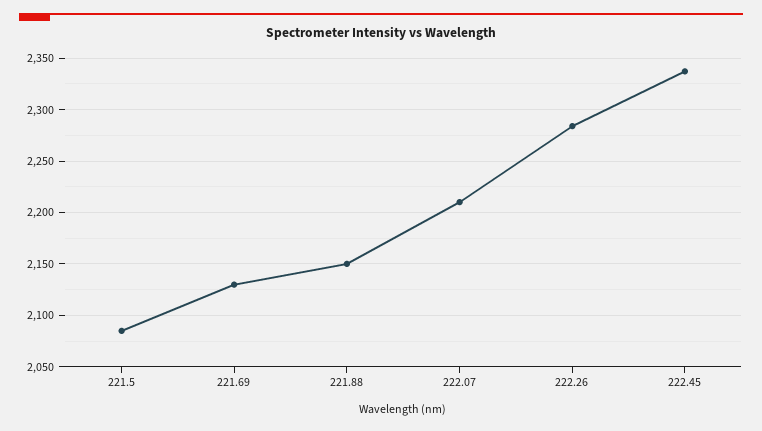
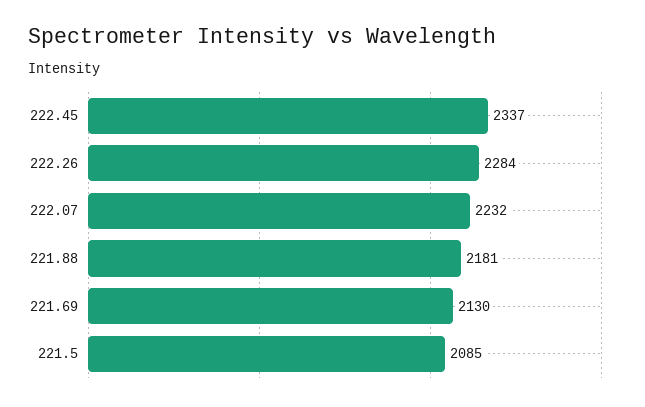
  {
    "221.5": 2085,
    "221.69": 2130,
-   "221.88": 2150,
+   "221.88": 2181,
-   "222.07": 2210,
+   "222.07": 2232,
    "222.26": 2284,
    "222.45": 2337
  }

